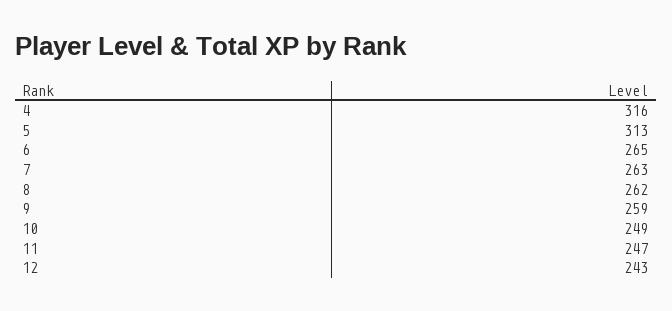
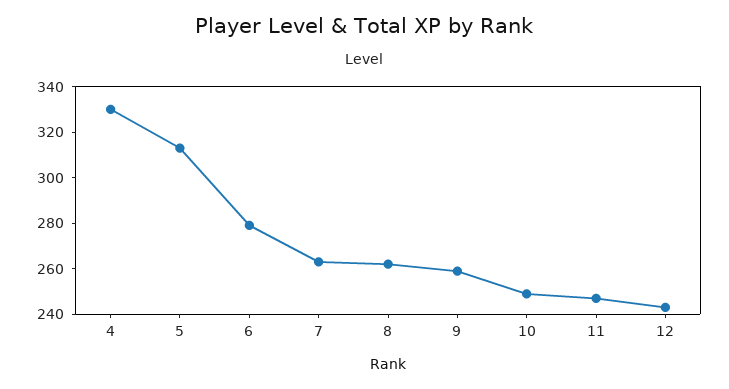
  {
-   "4": 316,
+   "4": 330,
    "5": 313,
-   "6": 265,
+   "6": 280,
    "7": 263,
    "8": 262,
    "9": 259,
    "10": 249,
    "11": 247,
    "12": 243
  }

